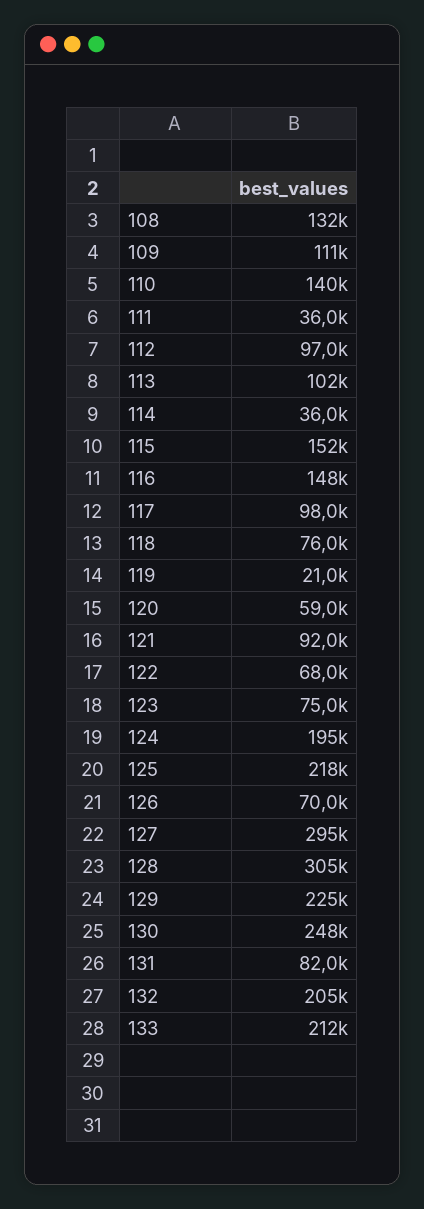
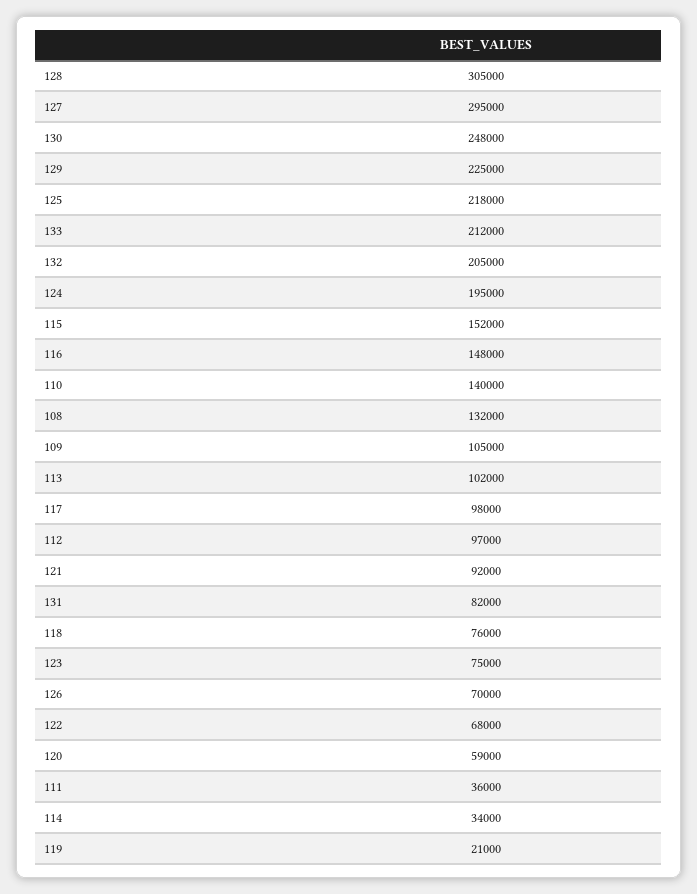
  {
    "108": 132000,
-   "109": 111000,
+   "109": 105000,
    "110": 140000,
    "111": 36000,
    "112": 97000,
    "113": 102000,
-   "114": 36000,
+   "114": 34000,
    "115": 152000,
    "116": 148000,
    "117": 98000,
    "118": 76000,
    "119": 21000,
    "120": 59000,
    "121": 92000,
    "122": 68000,
    "123": 75000,
    "124": 195000,
    "125": 218000,
    "126": 70000,
    "127": 295000,
    "128": 305000,
    "129": 225000,
    "130": 248000,
    "131": 82000,
    "132": 205000,
    "133": 212000
  }

